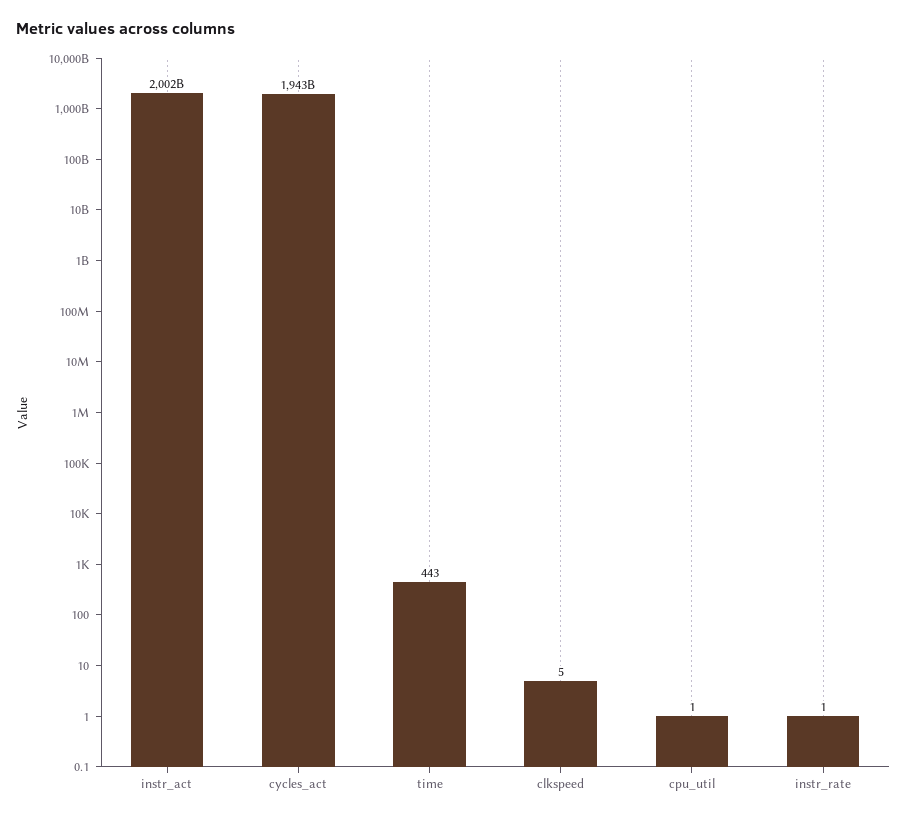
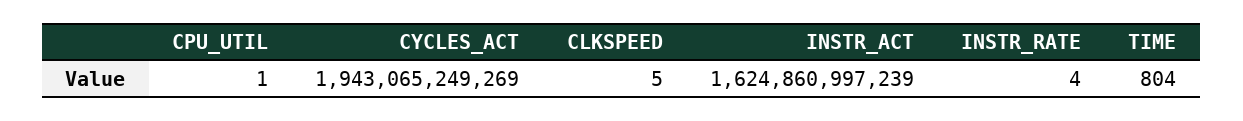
  {
-   "instr_act": 2002000000000,
+   "instr_act": 1624860997239,
    "cycles_act": 1943065249269,
-   "time": 443,
+   "time": 804,
    "clkspeed": 5,
    "cpu_util": 1,
-   "instr_rate": 1
+   "instr_rate": 4
  }

